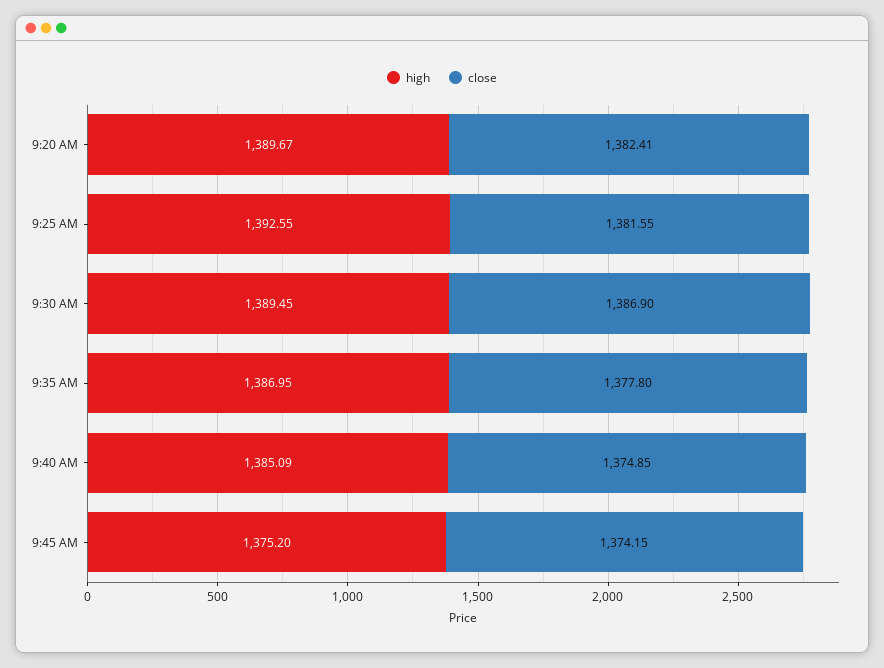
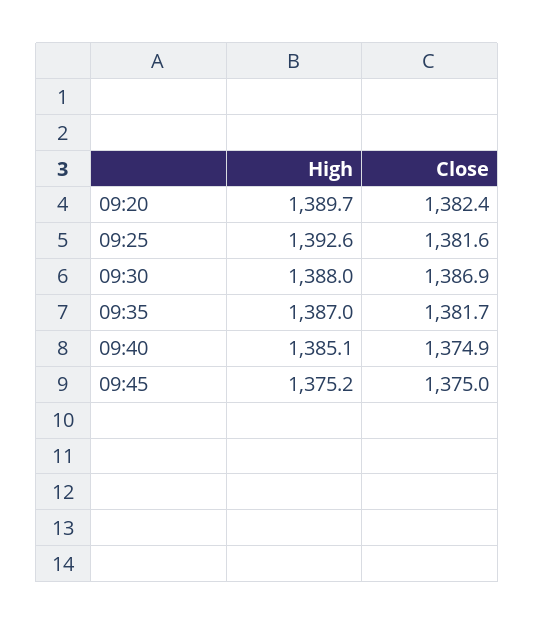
  {
    "high": {
      "9:20 AM": 1389.67,
      "9:25 AM": 1392.55,
-     "9:30 AM": 1389.45,
+     "9:30 AM": 1388,
      "9:35 AM": 1386.95,
      "9:40 AM": 1385.09,
      "9:45 AM": 1375.2
    },
    "close": {
      "9:20 AM": 1382.41,
      "9:25 AM": 1381.55,
      "9:30 AM": 1386.9,
-     "9:35 AM": 1377.8,
+     "9:35 AM": 1381.7,
      "9:40 AM": 1374.85,
-     "9:45 AM": 1374.15
+     "9:45 AM": 1375
    }
  }

